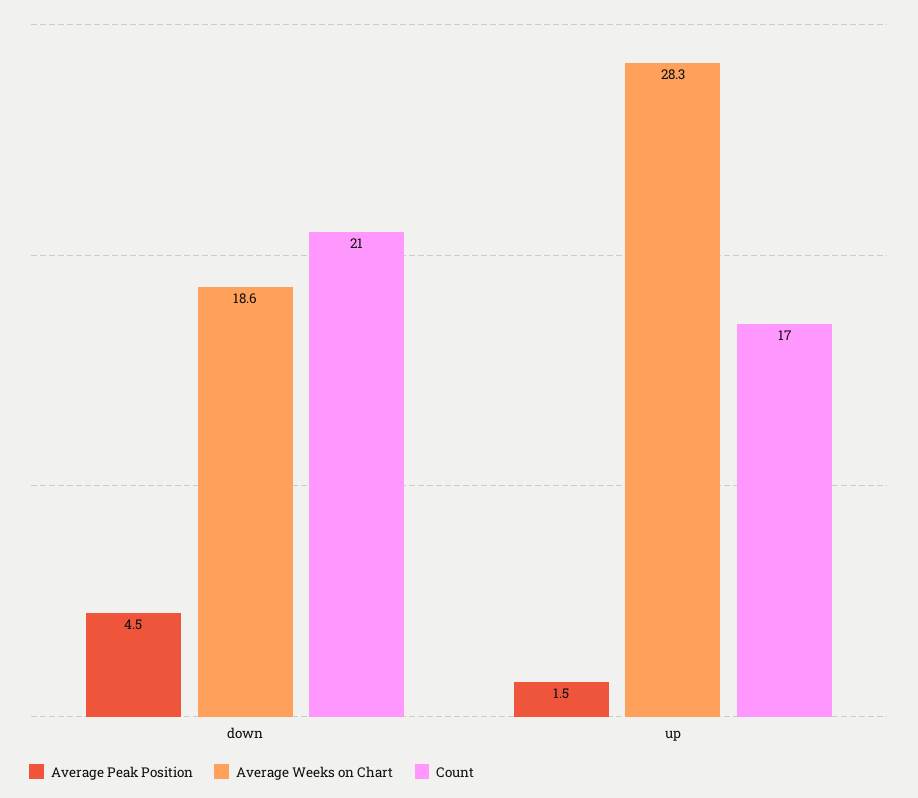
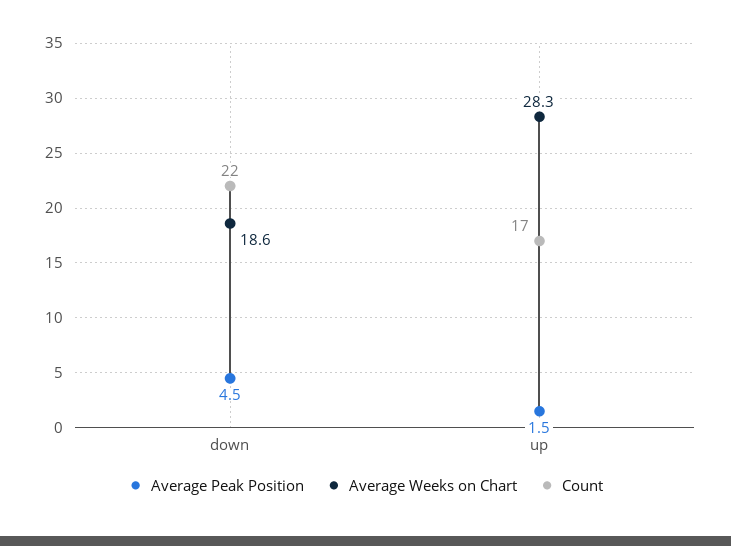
  {
    "Average Peak Position": {
      "down": 4.5,
      "up": 1.5
    },
    "Average Weeks on Chart": {
      "down": 18.6,
      "up": 28.3
    },
    "Count": {
-     "down": 21,
+     "down": 22,
      "up": 17
    }
  }

